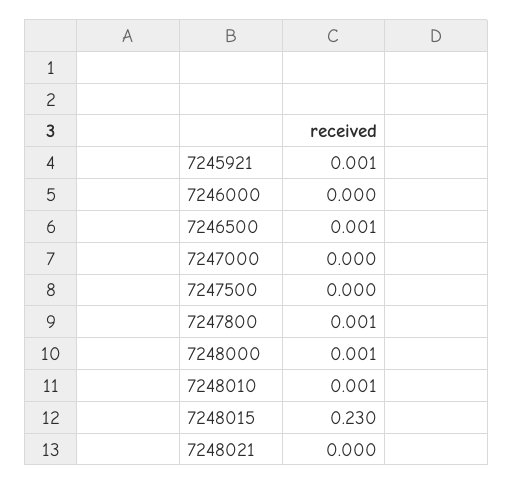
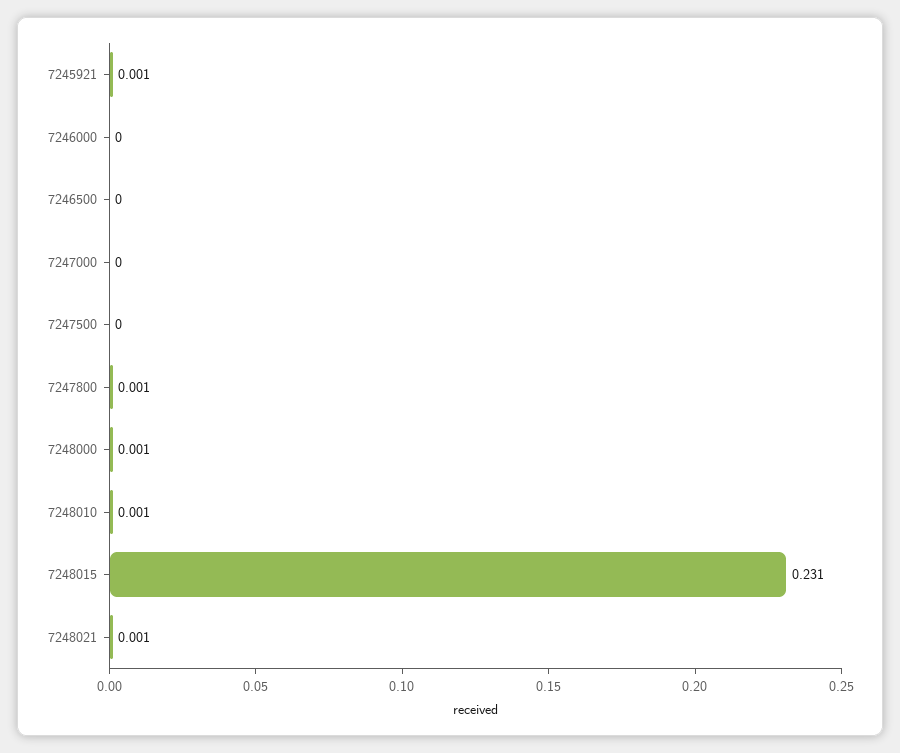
  {
    "7245921": 0.001,
    "7246000": 0,
-   "7246500": 0.001,
+   "7246500": 0,
    "7247000": 0,
    "7247500": 0,
    "7247800": 0.001,
    "7248000": 0.001,
    "7248010": 0.001,
-   "7248015": 0.23,
+   "7248015": 0.231,
-   "7248021": 0
+   "7248021": 0.001
  }

